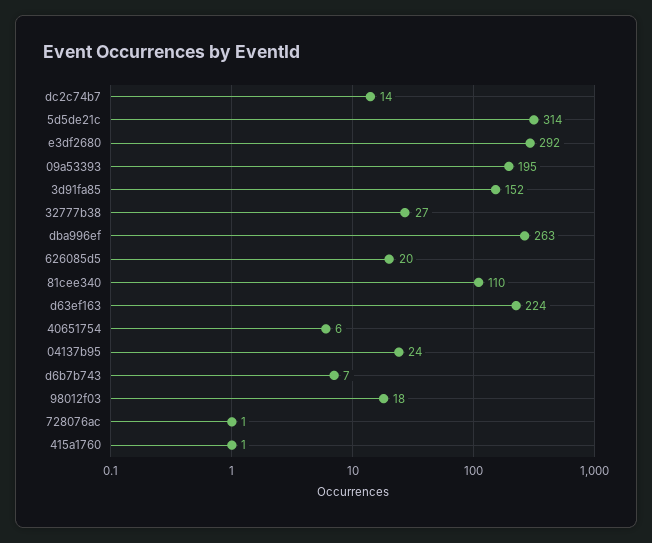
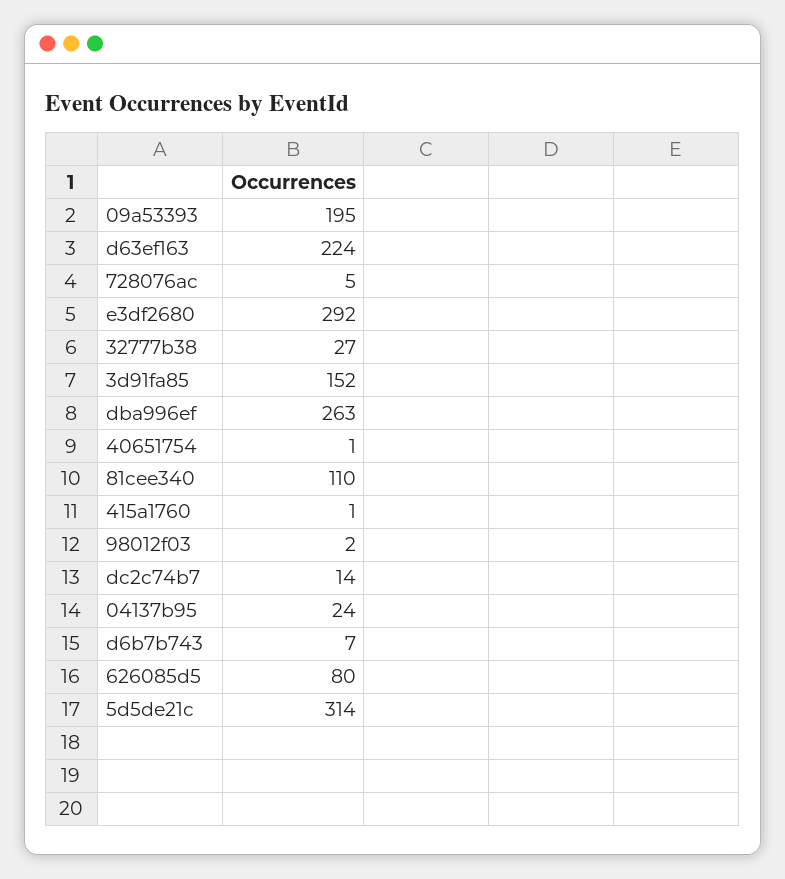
  {
    "dc2c74b7": 14,
    "5d5de21c": 314,
    "e3df2680": 292,
    "09a53393": 195,
    "3d91fa85": 152,
    "32777b38": 27,
    "dba996ef": 263,
-   "626085d5": 20,
+   "626085d5": 80,
    "81cee340": 110,
    "d63ef163": 224,
-   "40651754": 6,
+   "40651754": 1,
    "04137b95": 24,
    "d6b7b743": 7,
-   "98012f03": 18,
+   "98012f03": 2,
-   "728076ac": 1,
+   "728076ac": 5,
    "415a1760": 1
  }

